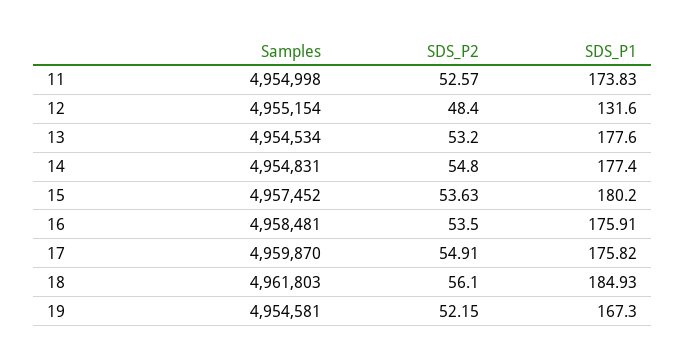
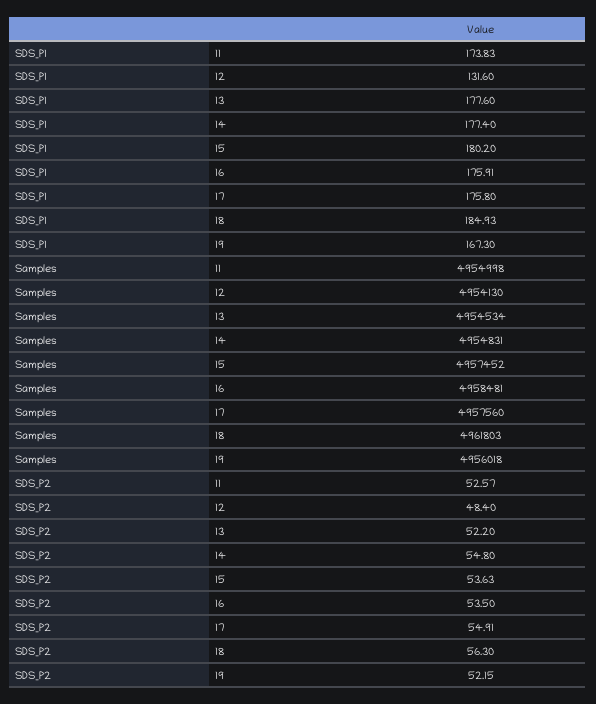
  {
    "Samples": {
      "11": 4954998,
-     "12": 4955154,
+     "12": 4954130,
      "13": 4954534,
      "14": 4954831,
      "15": 4957452,
      "16": 4958481,
-     "17": 4959870,
+     "17": 4957560,
      "18": 4961803,
-     "19": 4954581
+     "19": 4956018
    },
    "SDS_P2": {
      "11": 52.57,
      "12": 48.4,
-     "13": 53.2,
+     "13": 52.2,
      "14": 54.8,
      "15": 53.63,
      "16": 53.5,
      "17": 54.91,
-     "18": 56.1,
+     "18": 56.3,
      "19": 52.15
    },
    "SDS_P1": {
      "11": 173.83,
      "12": 131.6,
      "13": 177.6,
      "14": 177.4,
      "15": 180.2,
      "16": 175.91,
-     "17": 175.82,
+     "17": 175.8,
      "18": 184.93,
      "19": 167.3
    }
  }

